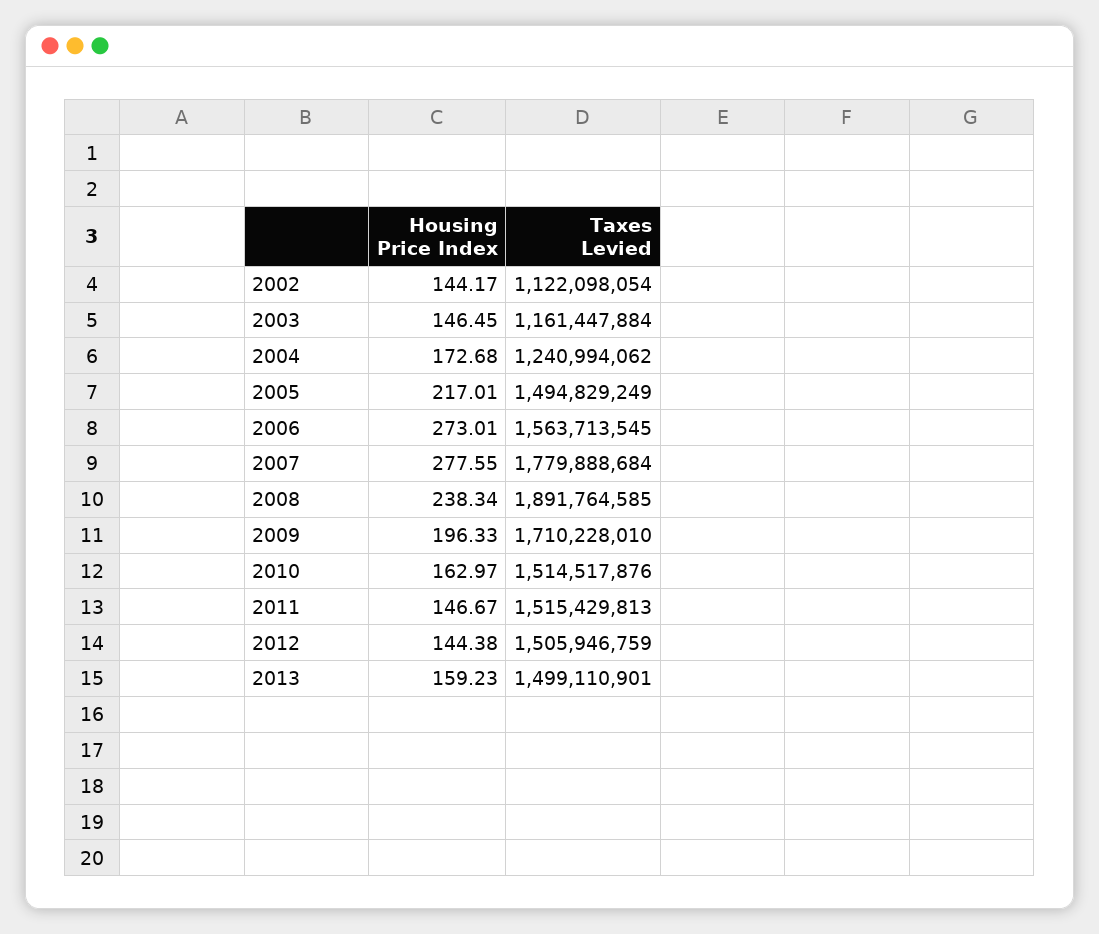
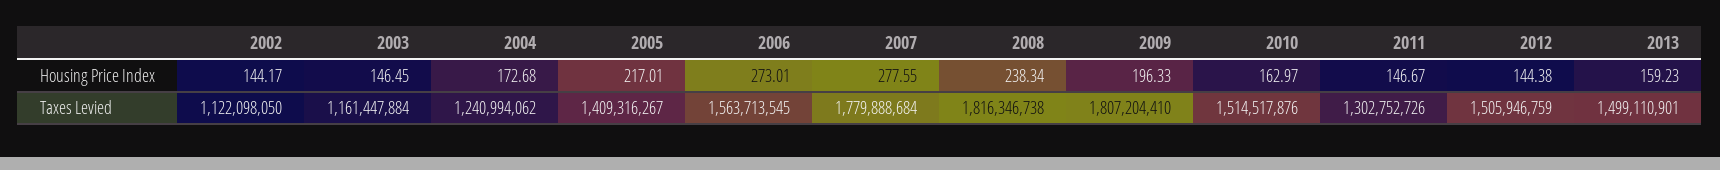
  {
    "Housing Price Index": {
      "2002": 144.17,
      "2003": 146.45,
      "2004": 172.68,
      "2005": 217.01,
      "2006": 273.01,
      "2007": 277.55,
      "2008": 238.34,
      "2009": 196.33,
      "2010": 162.97,
      "2011": 146.67,
      "2012": 144.38,
      "2013": 159.23
    },
    "Taxes Levied": {
-     "2002": 1122098054,
+     "2002": 1122098050,
      "2003": 1161447884,
      "2004": 1240994062,
-     "2005": 1494829249,
+     "2005": 1409316267,
      "2006": 1563713545,
      "2007": 1779888684,
-     "2008": 1891764585,
+     "2008": 1816346738,
-     "2009": 1710228010,
+     "2009": 1807204410,
      "2010": 1514517876,
-     "2011": 1515429813,
+     "2011": 1302752726,
      "2012": 1505946759,
      "2013": 1499110901
    }
  }

